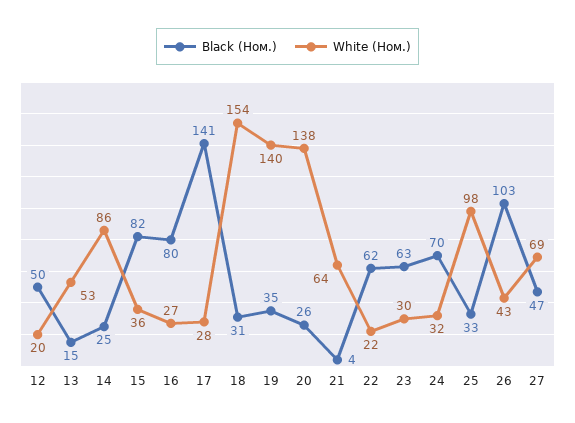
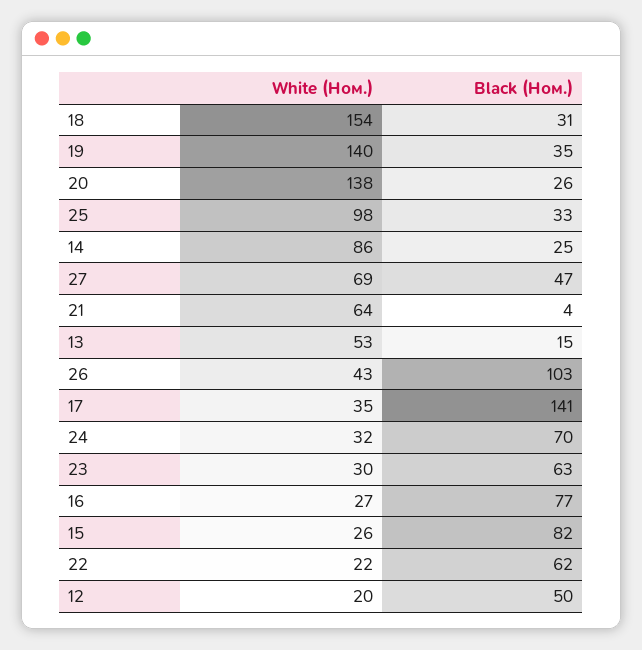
  {
    "Black (Ном.)": {
      "12": 50,
      "13": 15,
      "14": 25,
      "15": 82,
-     "16": 80,
+     "16": 77,
      "17": 141,
      "18": 31,
      "19": 35,
      "20": 26,
      "21": 4,
      "22": 62,
      "23": 63,
      "24": 70,
      "25": 33,
      "26": 103,
      "27": 47
    },
    "White (Ном.)": {
      "12": 20,
      "13": 53,
      "14": 86,
-     "15": 36,
+     "15": 26,
      "16": 27,
-     "17": 28,
+     "17": 35,
      "18": 154,
      "19": 140,
      "20": 138,
      "21": 64,
      "22": 22,
      "23": 30,
      "24": 32,
      "25": 98,
      "26": 43,
      "27": 69
    }
  }

